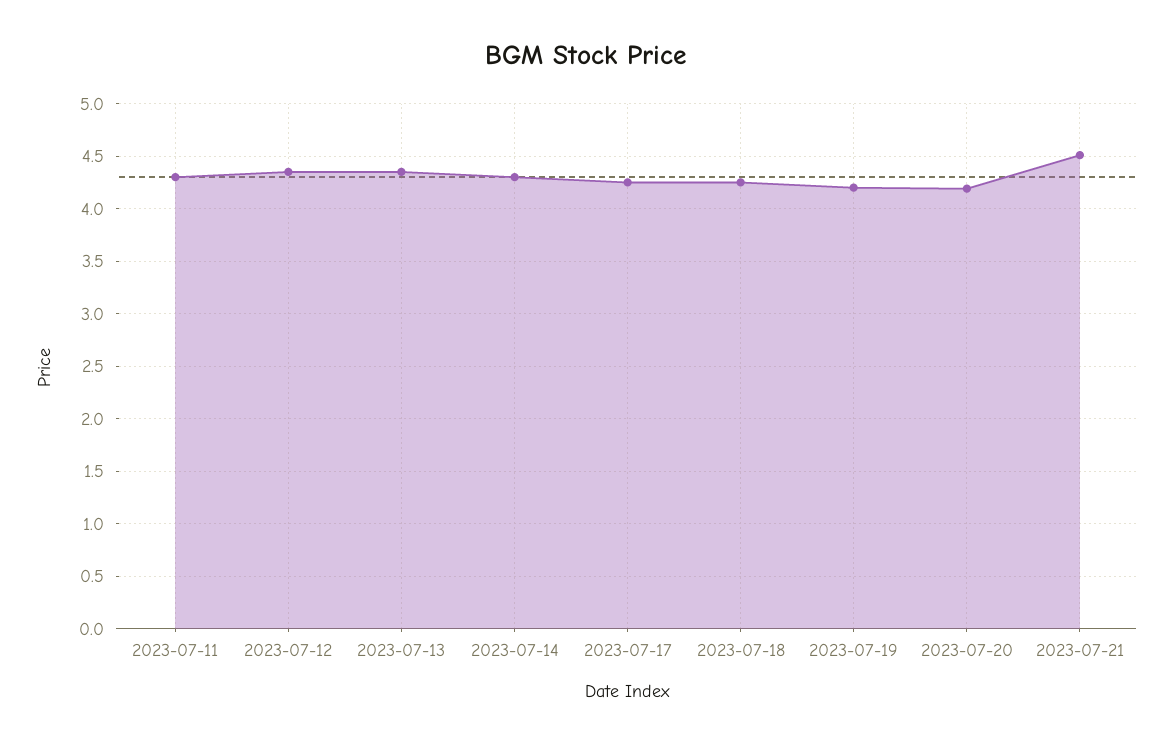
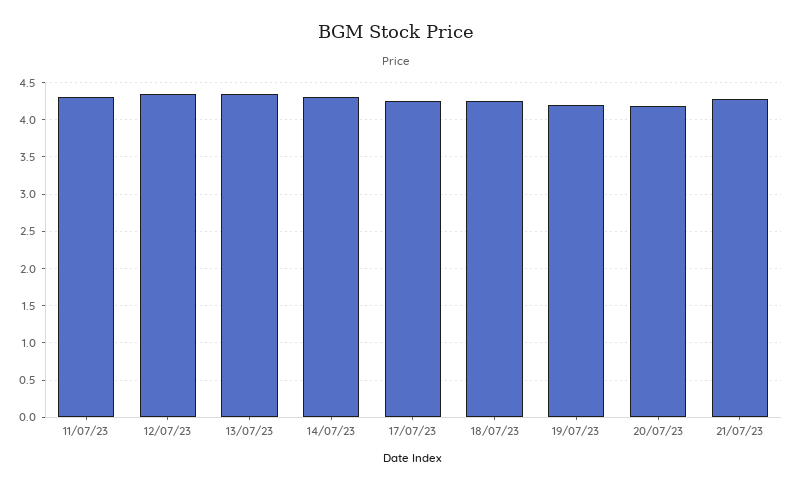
  {
    "2023-07-11": 4.3,
    "2023-07-12": 4.4,
    "2023-07-13": 4.4,
    "2023-07-14": 4.3,
    "2023-07-17": 4.3,
    "2023-07-18": 4.3,
    "2023-07-19": 4.2,
    "2023-07-20": 4.2,
-   "2023-07-21": 4.5
+   "2023-07-21": 4.3
  }

